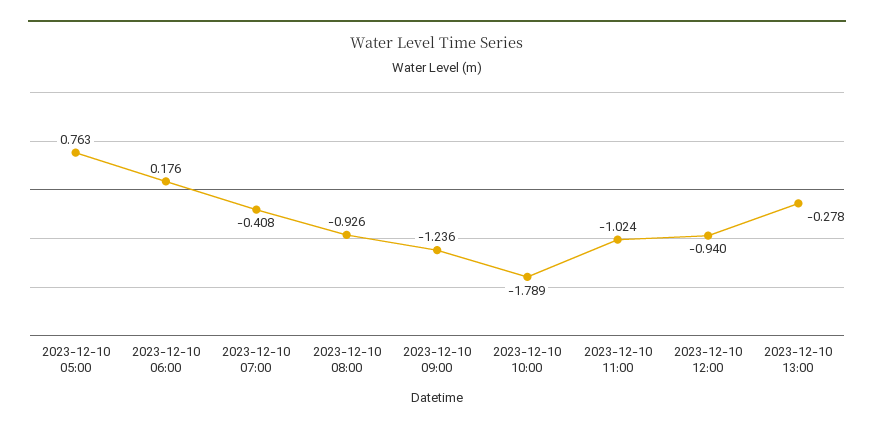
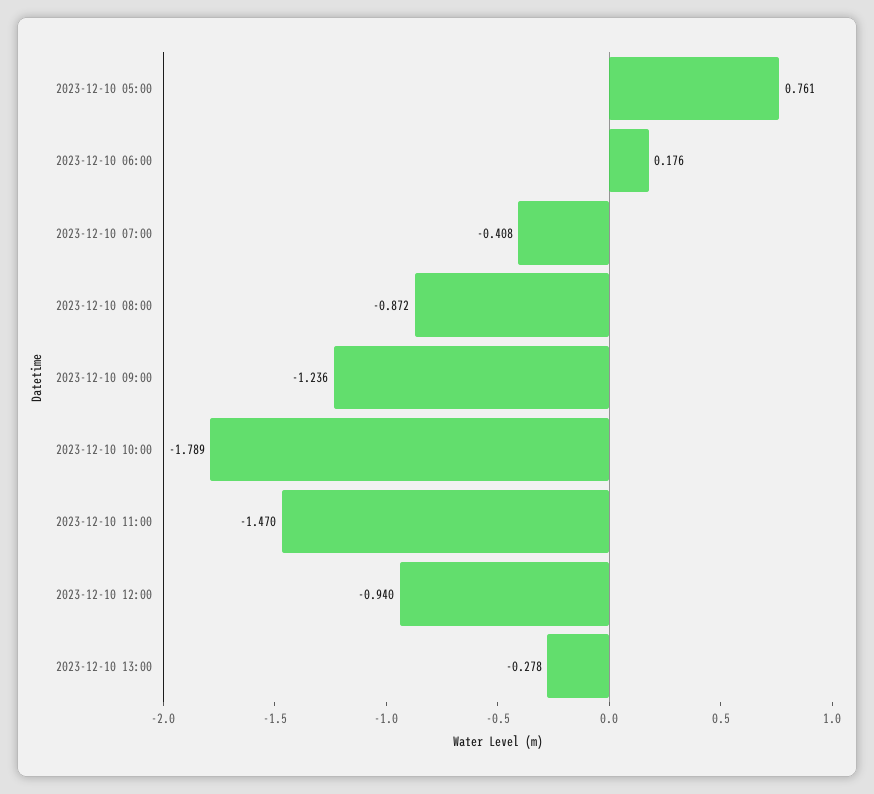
  {
-   "2023-12-10 05:00": 0.763,
+   "2023-12-10 05:00": 0.761,
    "2023-12-10 06:00": 0.176,
    "2023-12-10 07:00": -0.408,
-   "2023-12-10 08:00": -0.926,
+   "2023-12-10 08:00": -0.872,
    "2023-12-10 09:00": -1.236,
    "2023-12-10 10:00": -1.789,
-   "2023-12-10 11:00": -1.024,
+   "2023-12-10 11:00": -1.47,
    "2023-12-10 12:00": -0.94,
    "2023-12-10 13:00": -0.278
  }

